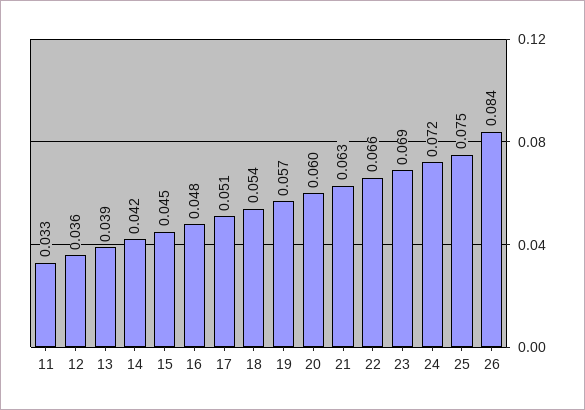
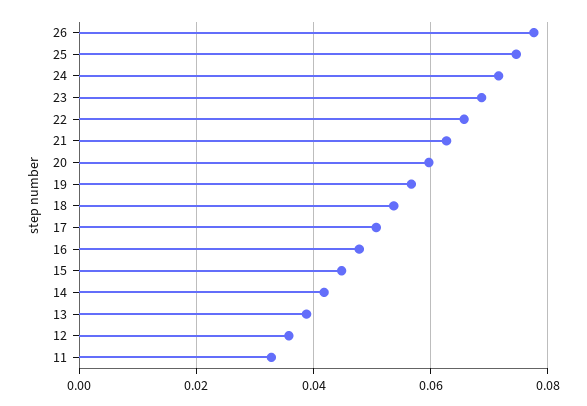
  {
    "11": 0.033,
    "12": 0.036,
    "13": 0.039,
    "14": 0.042,
    "15": 0.045,
    "16": 0.048,
    "17": 0.051,
    "18": 0.054,
    "19": 0.057,
    "20": 0.06,
    "21": 0.063,
    "22": 0.066,
    "23": 0.069,
    "24": 0.072,
    "25": 0.075,
-   "26": 0.084
+   "26": 0.078
  }

